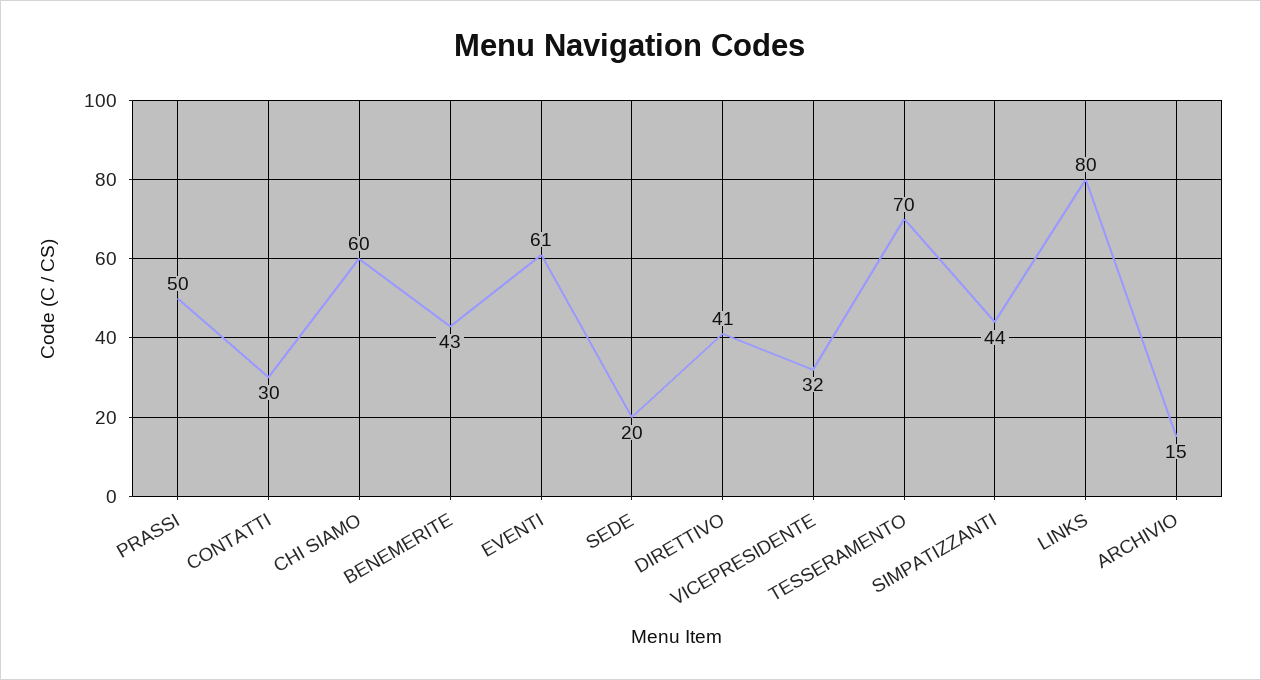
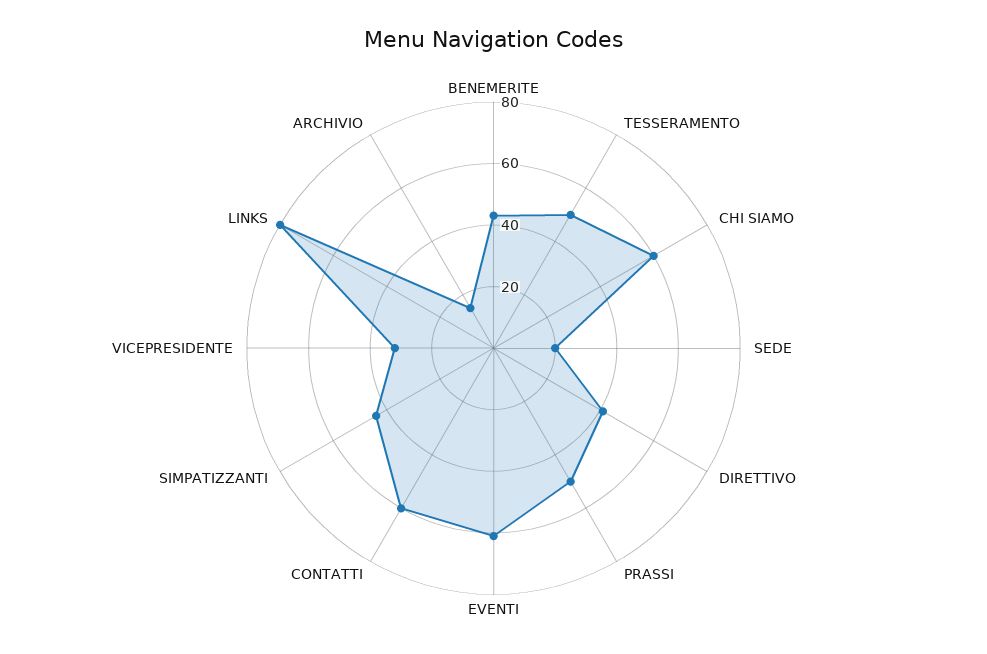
  {
    "PRASSI": 50,
-   "CONTATTI": 30,
+   "CONTATTI": 60,
    "CHI SIAMO": 60,
    "BENEMERITE": 43,
    "EVENTI": 61,
    "SEDE": 20,
    "DIRETTIVO": 41,
    "VICEPRESIDENTE": 32,
-   "TESSERAMENTO": 70,
+   "TESSERAMENTO": 50,
    "SIMPATIZZANTI": 44,
    "LINKS": 80,
    "ARCHIVIO": 15
  }

